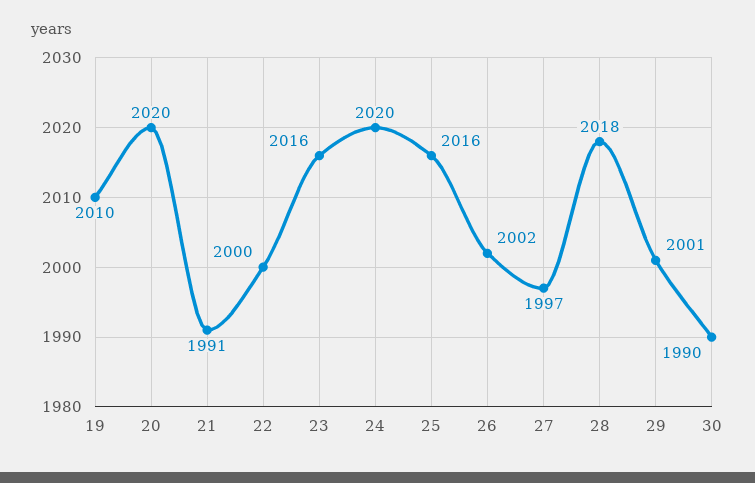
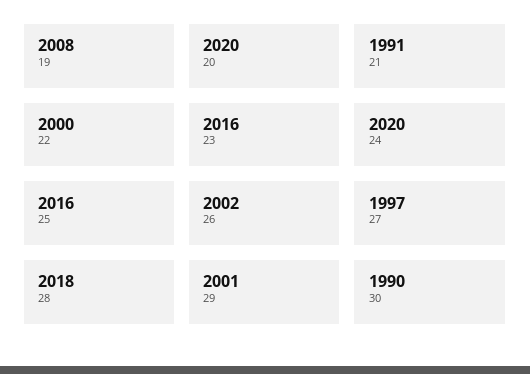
  {
-   "19": 2010,
+   "19": 2008,
    "20": 2020,
    "21": 1991,
    "22": 2000,
    "23": 2016,
    "24": 2020,
    "25": 2016,
    "26": 2002,
    "27": 1997,
    "28": 2018,
    "29": 2001,
    "30": 1990
  }

